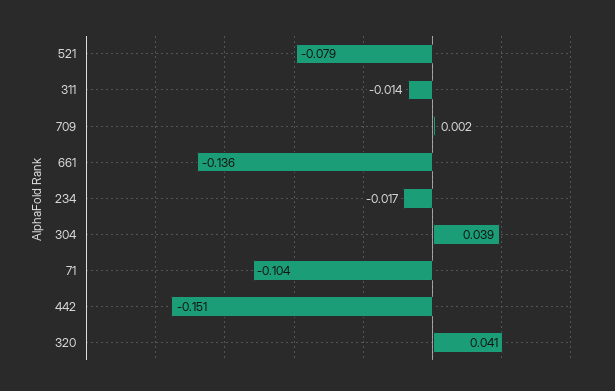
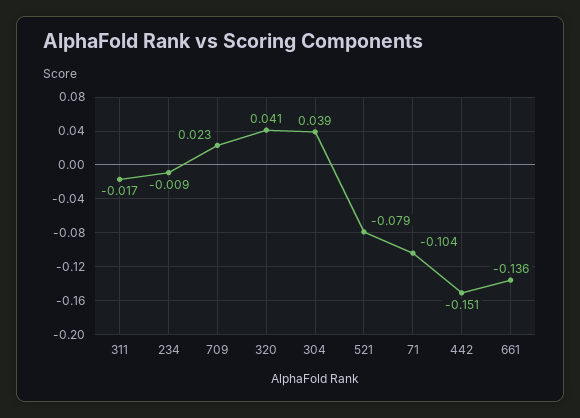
  {
    "521": -0.079,
-   "311": -0.014,
+   "311": -0.017,
-   "709": 0.002,
+   "709": 0.023,
    "661": -0.136,
-   "234": -0.017,
+   "234": -0.009,
    "304": 0.039,
    "71": -0.104,
    "442": -0.151,
    "320": 0.041
  }

